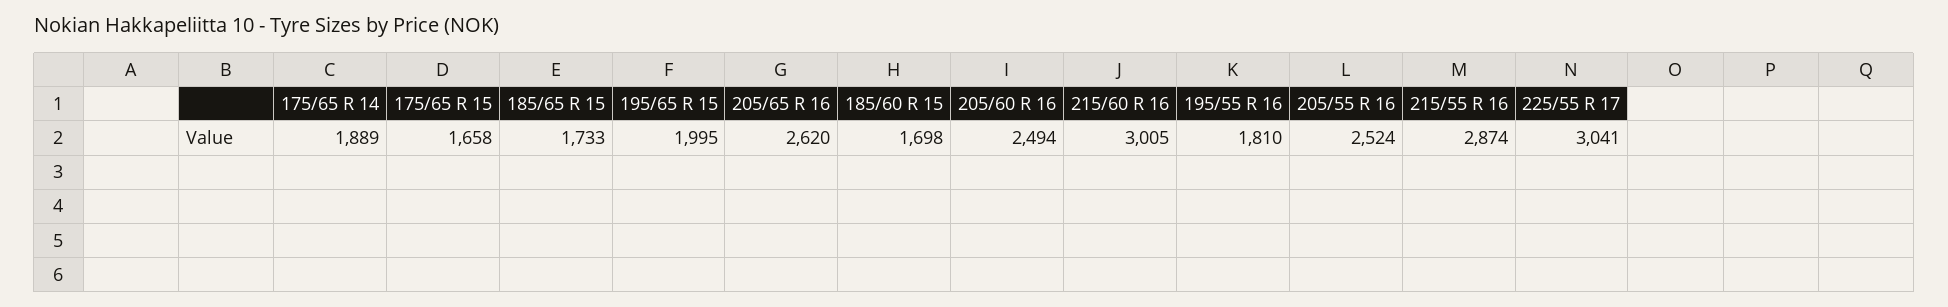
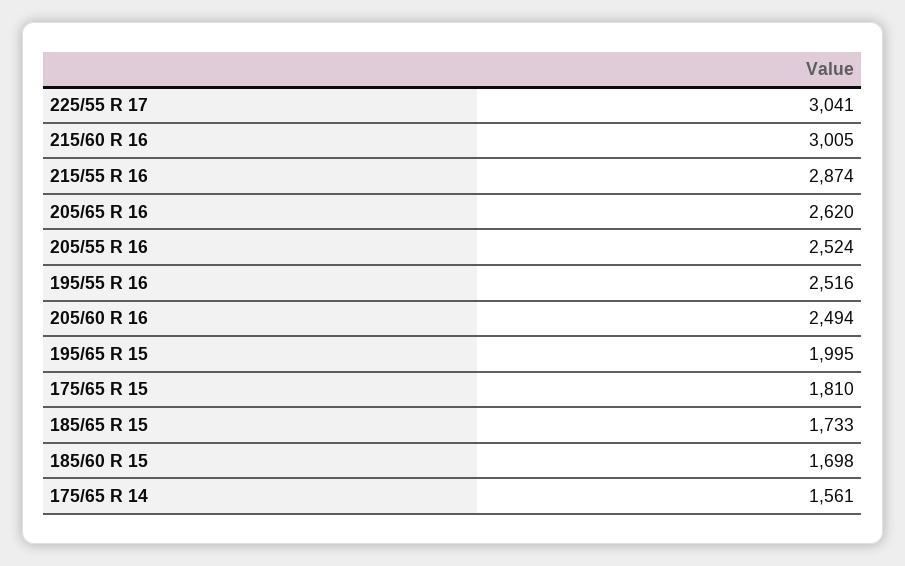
  {
-   "175/65 R 14": 1889,
+   "175/65 R 14": 1561,
-   "175/65 R 15": 1658,
+   "175/65 R 15": 1810,
    "185/65 R 15": 1733,
    "195/65 R 15": 1995,
    "205/65 R 16": 2620,
    "185/60 R 15": 1698,
    "205/60 R 16": 2494,
    "215/60 R 16": 3005,
-   "195/55 R 16": 1810,
+   "195/55 R 16": 2516,
    "205/55 R 16": 2524,
    "215/55 R 16": 2874,
    "225/55 R 17": 3041
  }

